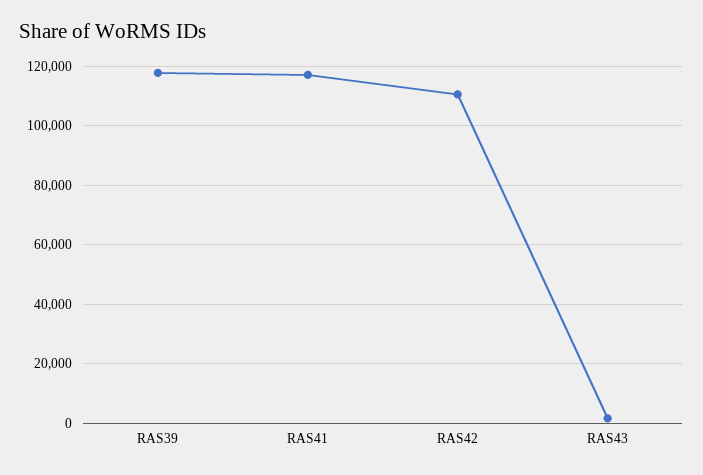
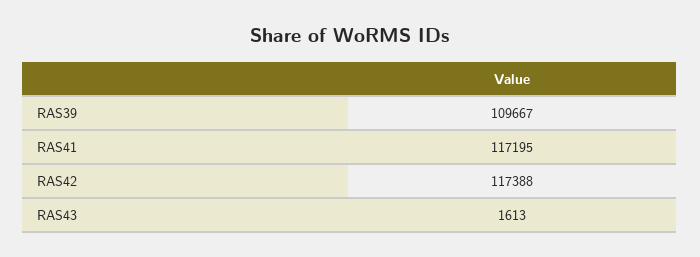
  {
-   "RAS39": 117500,
+   "RAS39": 109667,
    "RAS41": 117195,
-   "RAS42": 110000,
+   "RAS42": 117388,
    "RAS43": 1613
  }

